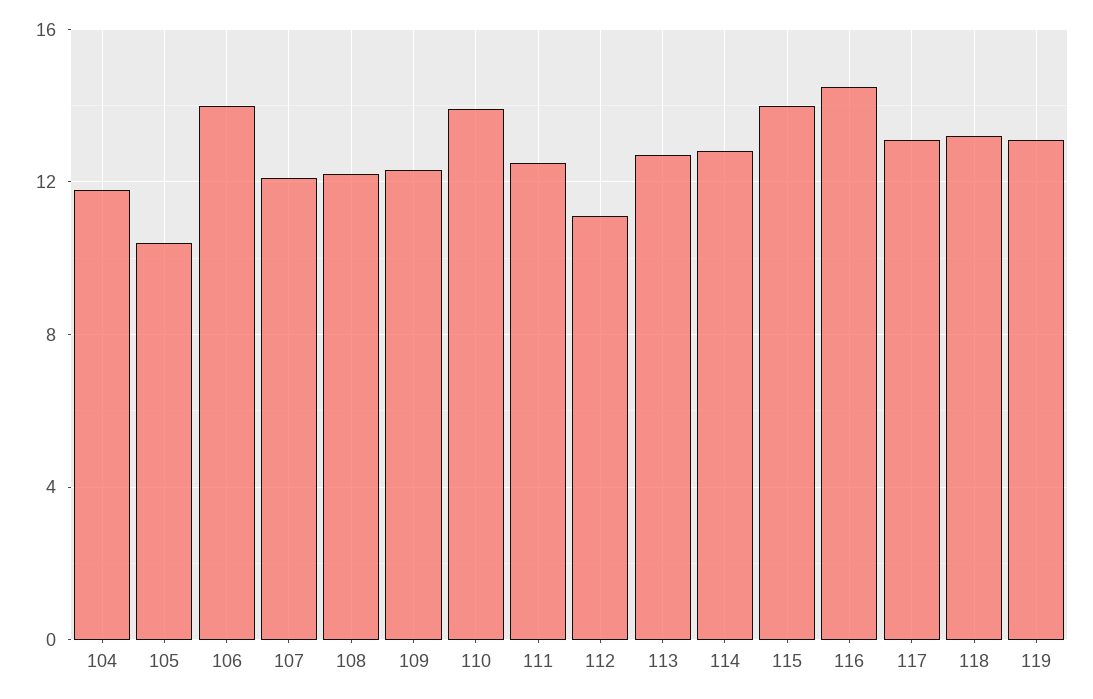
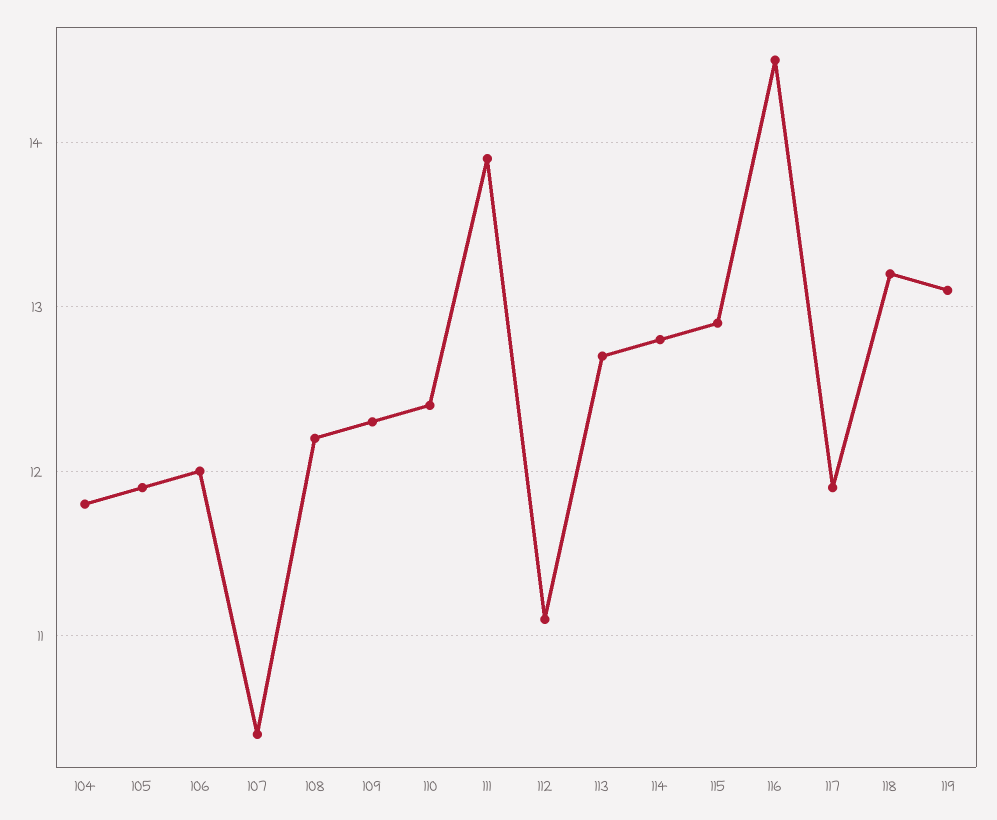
  {
    "104": 11.8,
-   "105": 10.5,
+   "105": 11.9,
-   "106": 14,
+   "106": 12,
-   "107": 12,
+   "107": 10.4,
    "108": 12.2,
    "109": 12.3,
-   "110": 14,
+   "110": 12.4,
-   "111": 12.5,
+   "111": 13.9,
    "112": 11.1,
    "113": 12.7,
    "114": 12.8,
-   "115": 14,
+   "115": 12.9,
    "116": 14.5,
-   "117": 13,
+   "117": 11.9,
    "118": 13.2,
    "119": 13.1
  }

